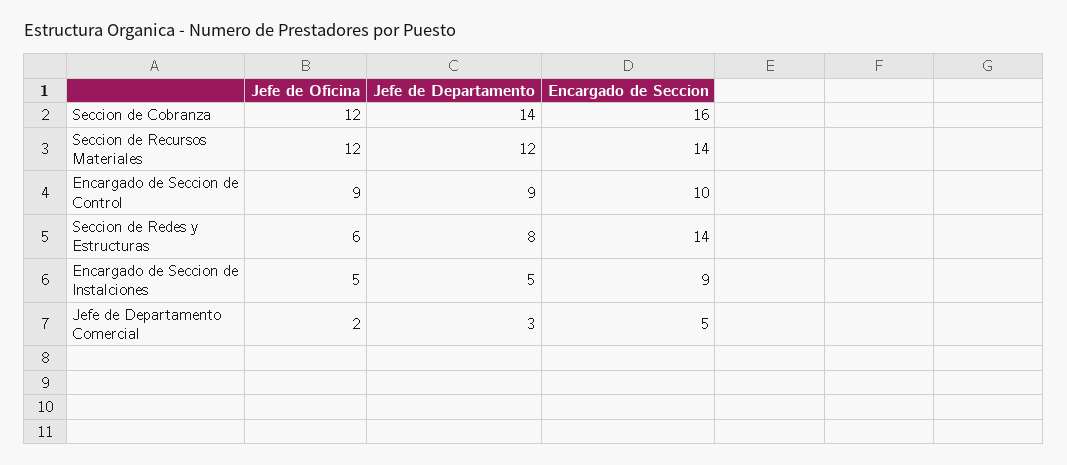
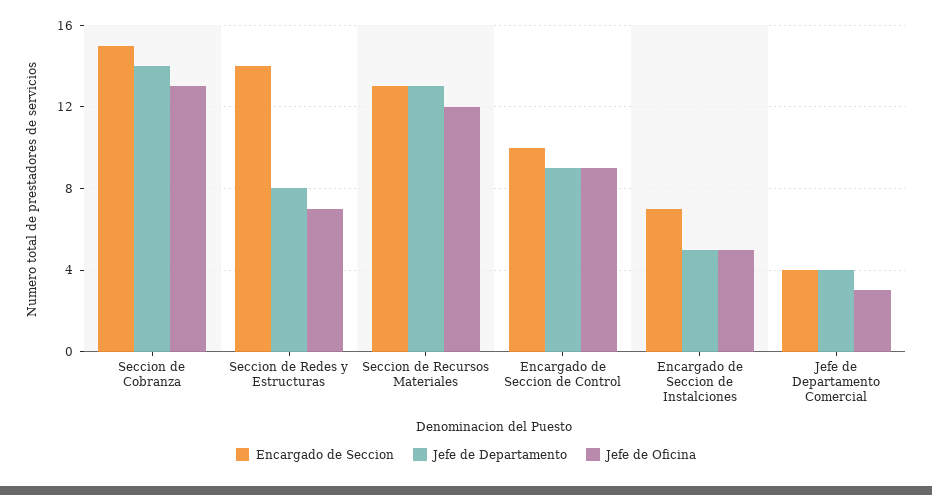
  {
    "Jefe de Oficina": {
-     "Seccion de Cobranza": 12,
+     "Seccion de Cobranza": 13,
      "Seccion de Recursos Materiales": 12,
      "Encargado de Seccion de Control": 9,
-     "Seccion de Redes y Estructuras": 6,
+     "Seccion de Redes y Estructuras": 7,
      "Encargado de Seccion de Instalciones": 5,
-     "Jefe de Departamento Comercial": 2
+     "Jefe de Departamento Comercial": 3
    },
    "Jefe de Departamento": {
      "Seccion de Cobranza": 14,
-     "Seccion de Recursos Materiales": 12,
+     "Seccion de Recursos Materiales": 13,
      "Encargado de Seccion de Control": 9,
      "Seccion de Redes y Estructuras": 8,
      "Encargado de Seccion de Instalciones": 5,
-     "Jefe de Departamento Comercial": 3
+     "Jefe de Departamento Comercial": 4
    },
    "Encargado de Seccion": {
-     "Seccion de Cobranza": 16,
+     "Seccion de Cobranza": 15,
-     "Seccion de Recursos Materiales": 14,
+     "Seccion de Recursos Materiales": 13,
      "Encargado de Seccion de Control": 10,
      "Seccion de Redes y Estructuras": 14,
-     "Encargado de Seccion de Instalciones": 9,
+     "Encargado de Seccion de Instalciones": 7,
-     "Jefe de Departamento Comercial": 5
+     "Jefe de Departamento Comercial": 4
    }
  }

